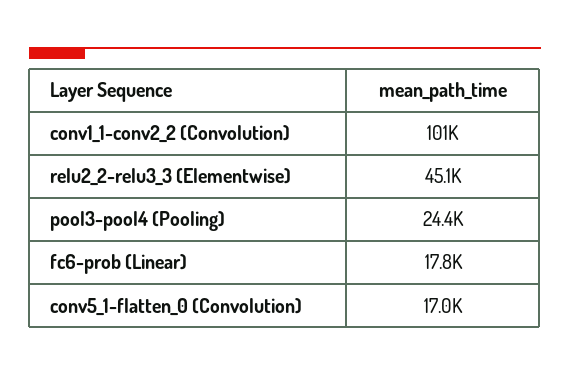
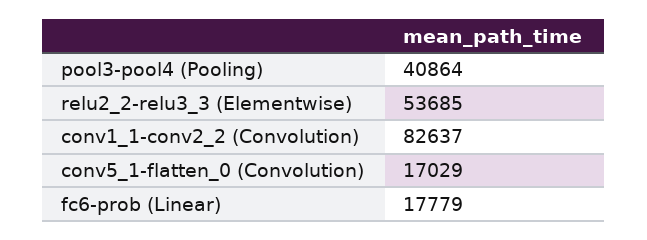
  {
-   "conv1_1-conv2_2 (Convolution)": 101000,
+   "conv1_1-conv2_2 (Convolution)": 82637,
-   "relu2_2-relu3_3 (Elementwise)": 45100,
+   "relu2_2-relu3_3 (Elementwise)": 53685,
-   "pool3-pool4 (Pooling)": 24400,
+   "pool3-pool4 (Pooling)": 40864,
    "fc6-prob (Linear)": 17779,
    "conv5_1-flatten_0 (Convolution)": 17029
  }

